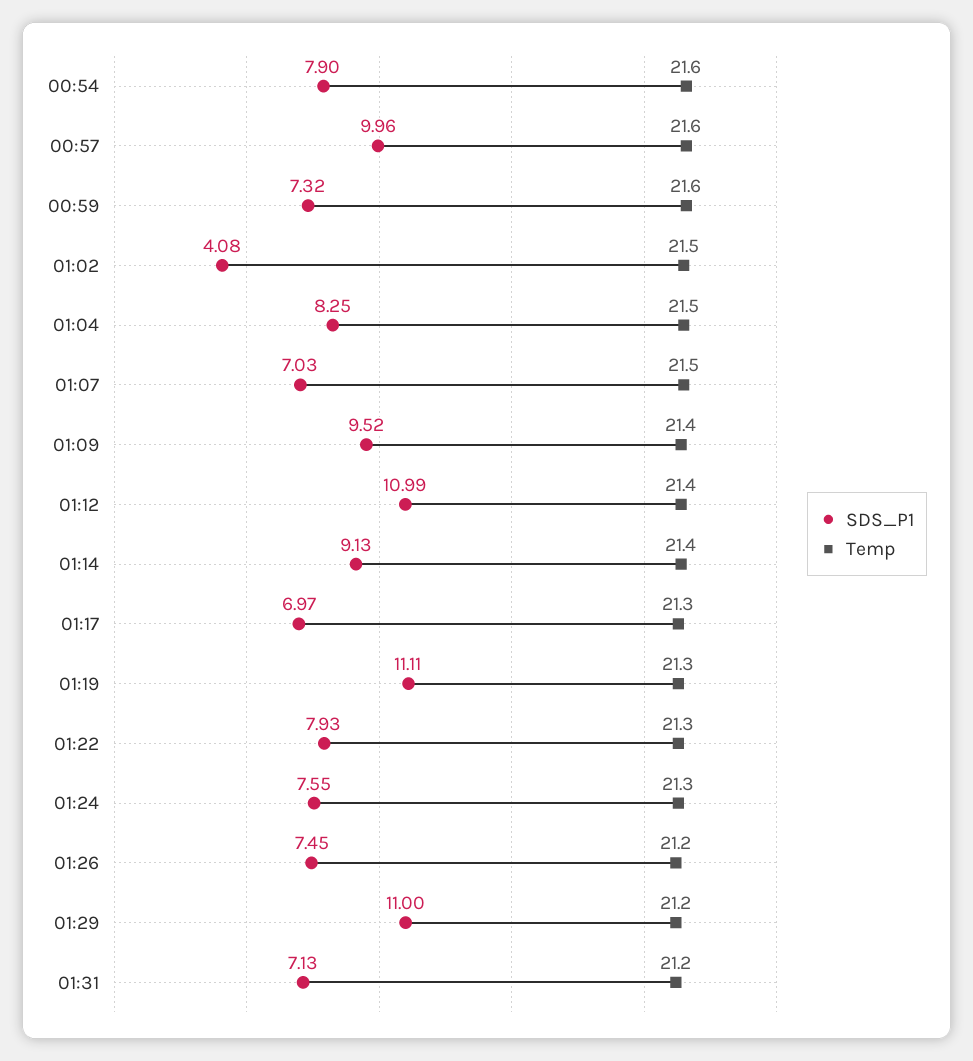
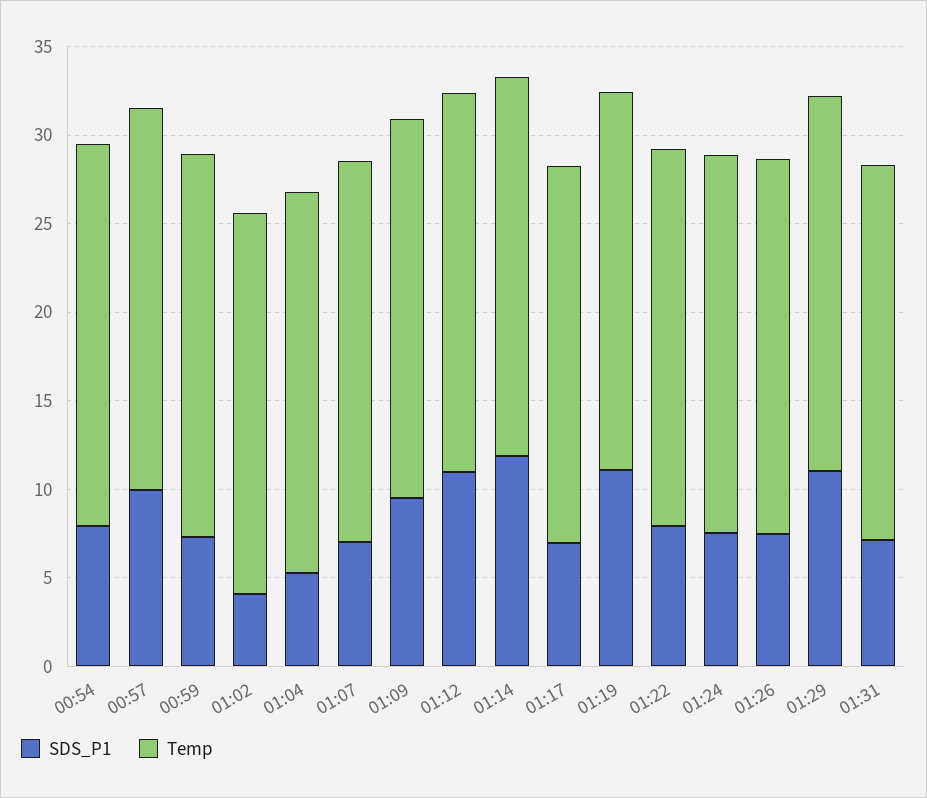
  {
    "SDS_P1": {
      "00:54": 7.9,
      "00:57": 9.96,
      "00:59": 7.32,
      "01:02": 4.08,
-     "01:04": 8.25,
+     "01:04": 5,
      "01:07": 7.03,
      "01:09": 9.52,
      "01:12": 10.99,
-     "01:14": 9.13,
+     "01:14": 12,
      "01:17": 6.97,
      "01:19": 11.11,
      "01:22": 7.93,
      "01:24": 7.55,
      "01:26": 7.45,
      "01:29": 11,
      "01:31": 7.13
    },
    "Temp": {
      "00:54": 21.6,
      "00:57": 21.6,
      "00:59": 21.6,
      "01:02": 21.5,
      "01:04": 21.5,
      "01:07": 21.5,
      "01:09": 21.4,
      "01:12": 21.4,
      "01:14": 21.4,
      "01:17": 21.3,
      "01:19": 21.3,
      "01:22": 21.3,
      "01:24": 21.3,
      "01:26": 21.2,
      "01:29": 21.2,
      "01:31": 21.2
    }
  }

